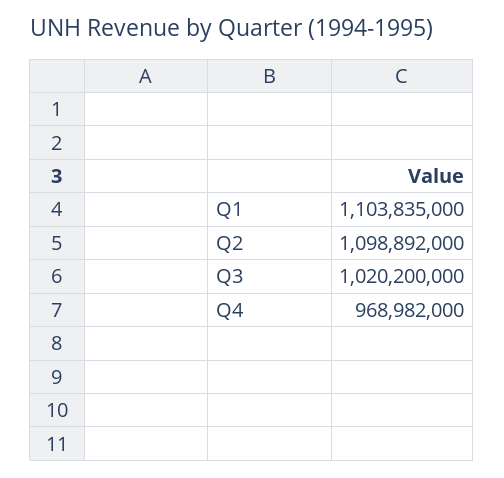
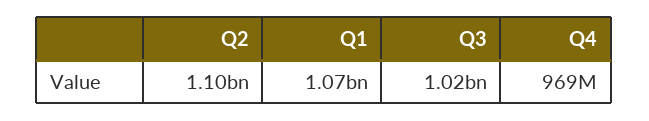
  {
-   "Q1": 1103835000,
+   "Q1": 1070000000,
    "Q2": 1098892000,
    "Q3": 1020200000,
    "Q4": 968982000
  }

